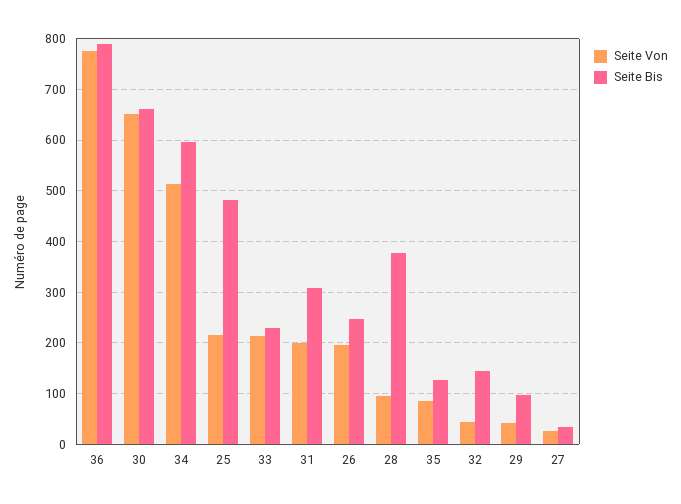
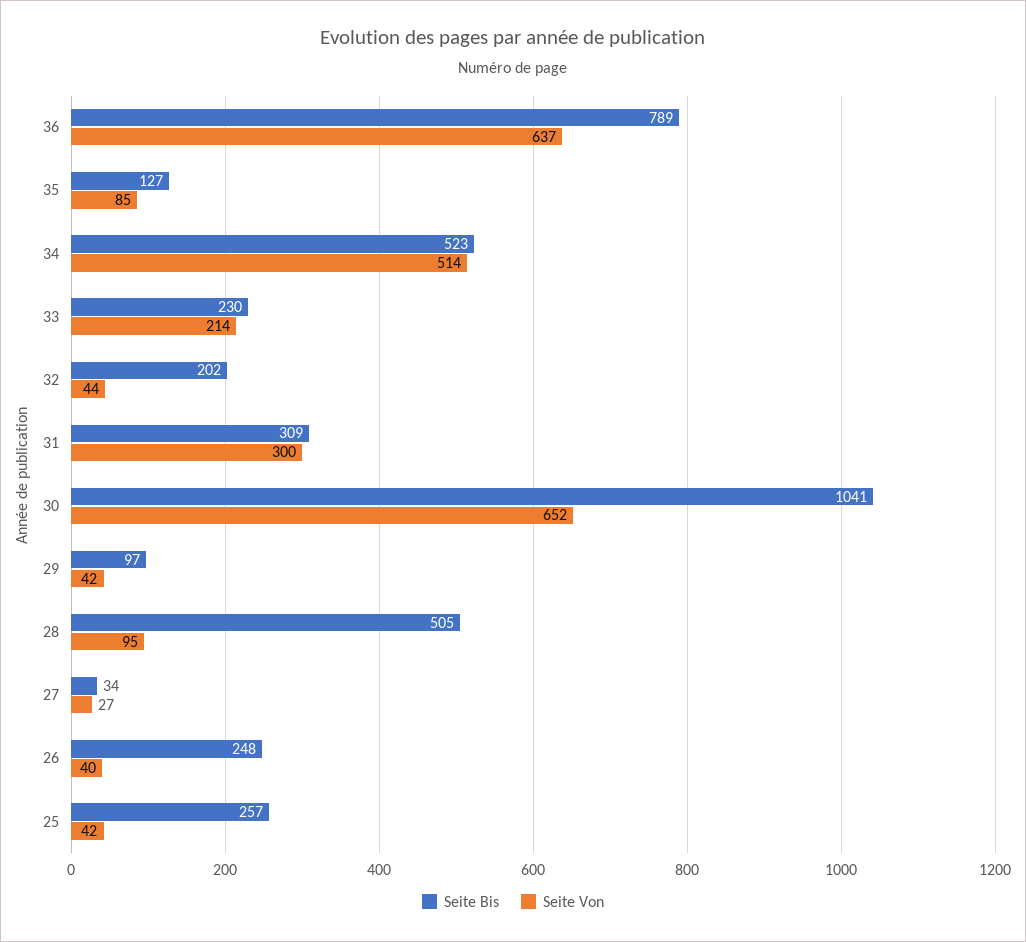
  {
    "Seite Von": {
-     "36": 780,
+     "36": 637,
      "30": 652,
      "34": 514,
-     "25": 220,
+     "25": 42,
      "33": 214,
-     "31": 200,
+     "31": 300,
-     "26": 200,
+     "26": 40,
      "28": 95,
      "35": 85,
      "32": 44,
      "29": 42,
      "27": 27
    },
    "Seite Bis": {
      "36": 789,
-     "30": 660,
+     "30": 1041,
-     "34": 600,
+     "34": 523,
-     "25": 480,
+     "25": 257,
      "33": 230,
      "31": 309,
      "26": 248,
-     "28": 380,
+     "28": 505,
      "35": 127,
-     "32": 140,
+     "32": 202,
      "29": 97,
      "27": 34
    }
  }

